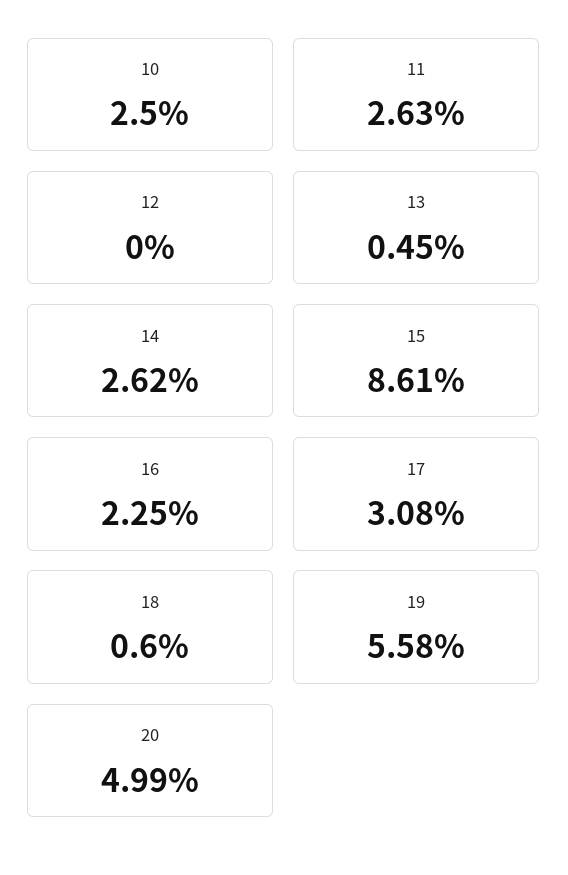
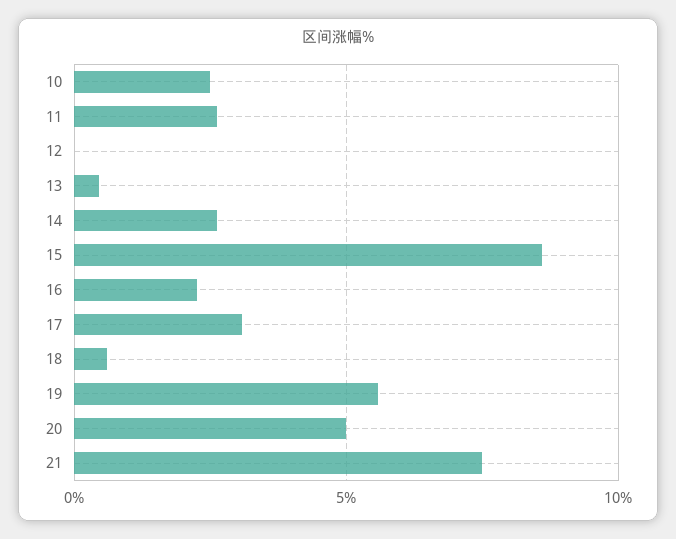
  {
    "10": 2.5,
    "11": 2.63,
    "12": 0,
    "13": 0.45,
    "14": 2.62,
    "15": 8.61,
    "16": 2.25,
    "17": 3.08,
    "18": 0.6,
    "19": 5.58,
-   "20": 4.99
+   "20": 4.99,
+   "21": 7.5
  }

